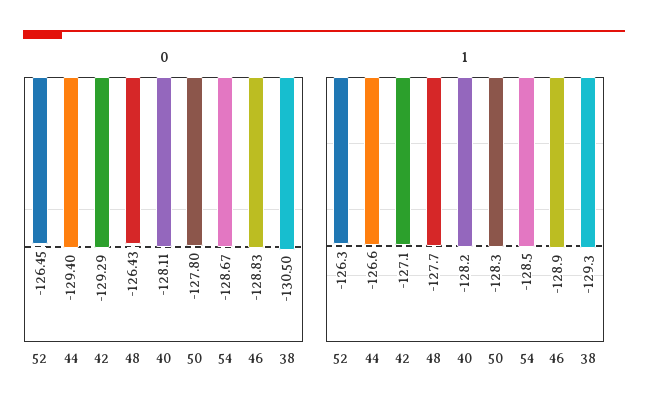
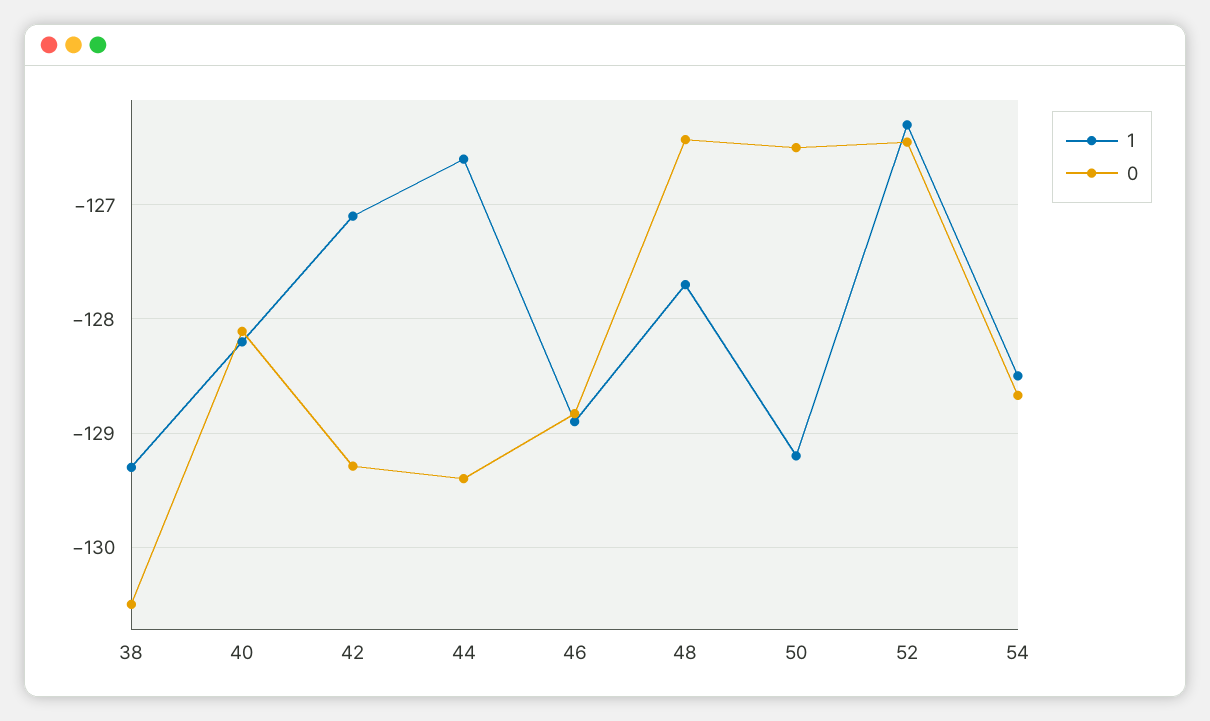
  {
    "0": {
      "52": -126.45,
      "44": -129.4,
      "42": -129.29,
      "48": -126.43,
      "40": -128.11,
-     "50": -127.8,
+     "50": -126.5,
      "54": -128.67,
      "46": -128.83,
      "38": -130.5
    },
    "1": {
      "52": -126.3,
      "44": -126.6,
      "42": -127.1,
      "48": -127.7,
      "40": -128.2,
-     "50": -128.3,
+     "50": -129.2,
      "54": -128.5,
      "46": -128.9,
      "38": -129.3
    }
  }

